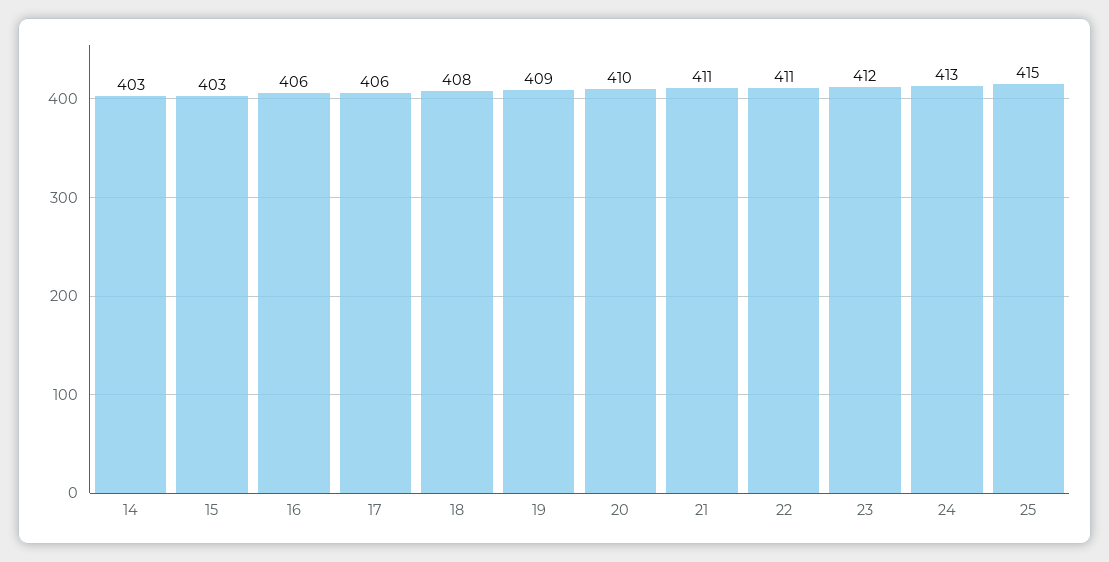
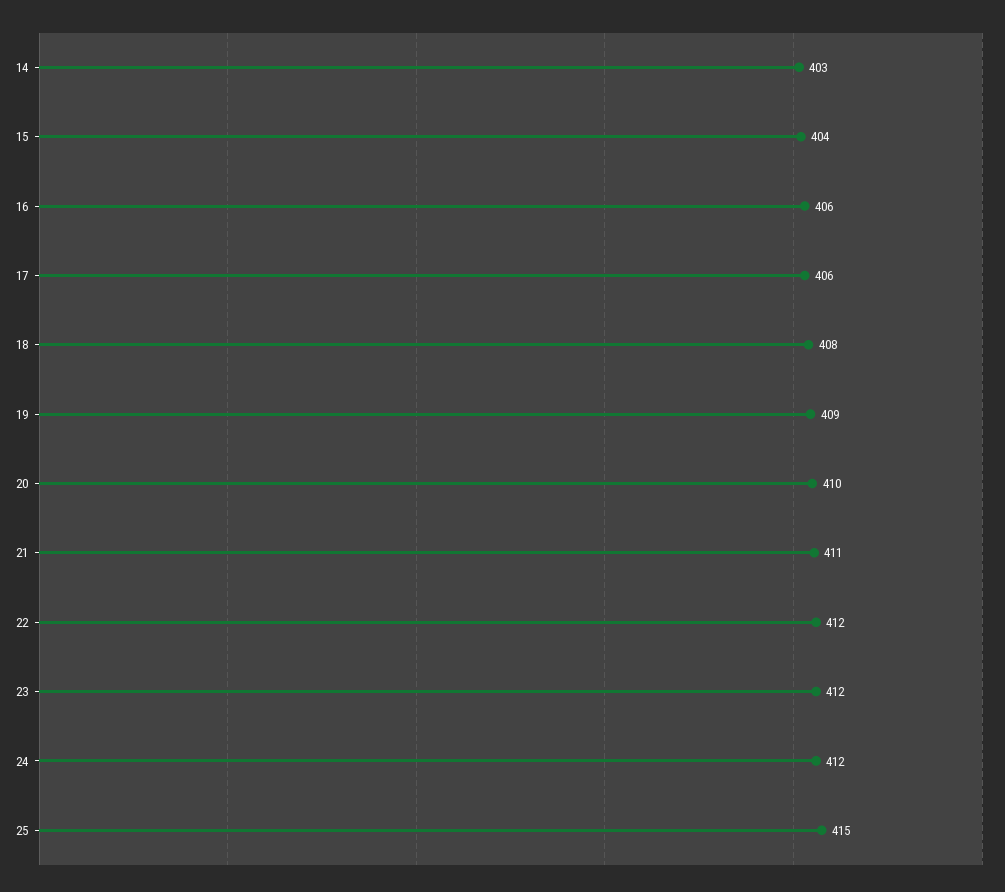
  {
    "14": 403,
-   "15": 403,
+   "15": 404,
    "16": 406,
    "17": 406,
    "18": 408,
    "19": 409,
    "20": 410,
    "21": 411,
-   "22": 411,
+   "22": 412,
    "23": 412,
-   "24": 413,
+   "24": 412,
    "25": 415
  }

